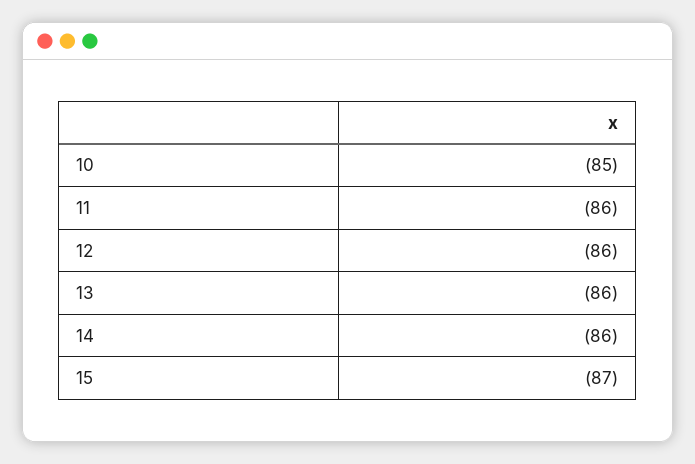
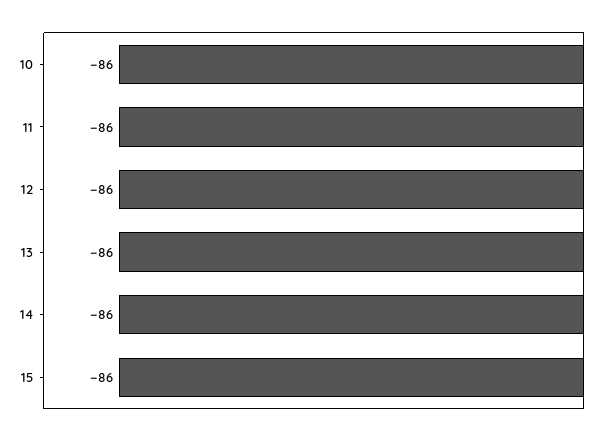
  {
-   "10": -85,
+   "10": -86,
    "11": -86,
    "12": -86,
    "13": -86,
    "14": -86,
-   "15": -87
+   "15": -86
  }

